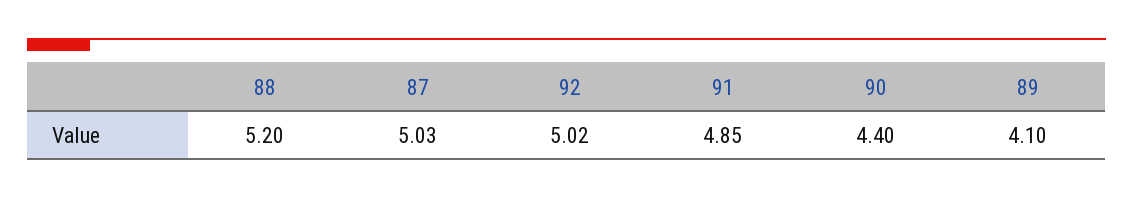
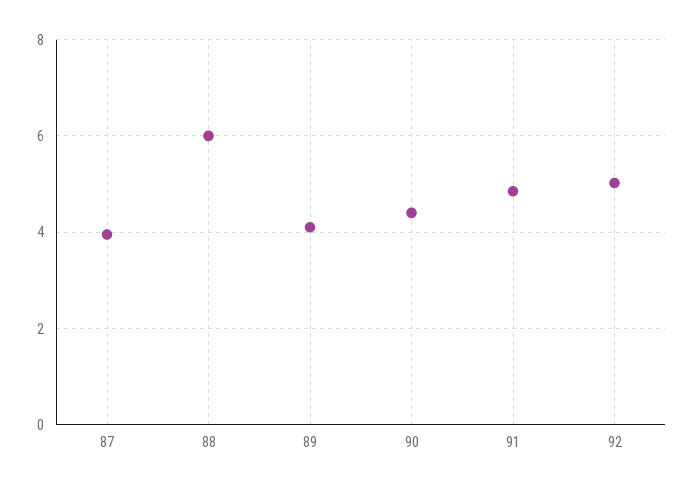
  {
-   "88": 5.2,
+   "88": 6,
-   "87": 5.03,
+   "87": 4,
    "92": 5.02,
    "91": 4.85,
    "90": 4.4,
    "89": 4.1
  }

